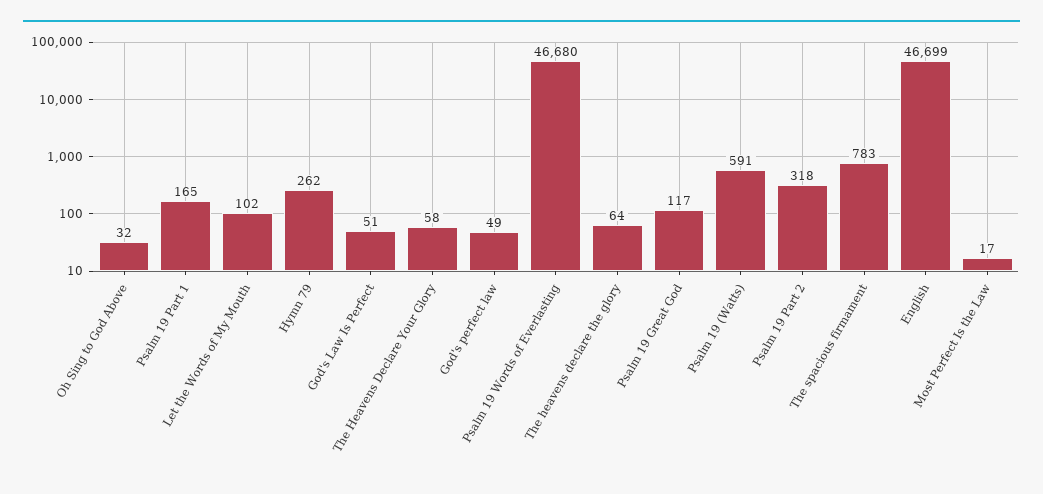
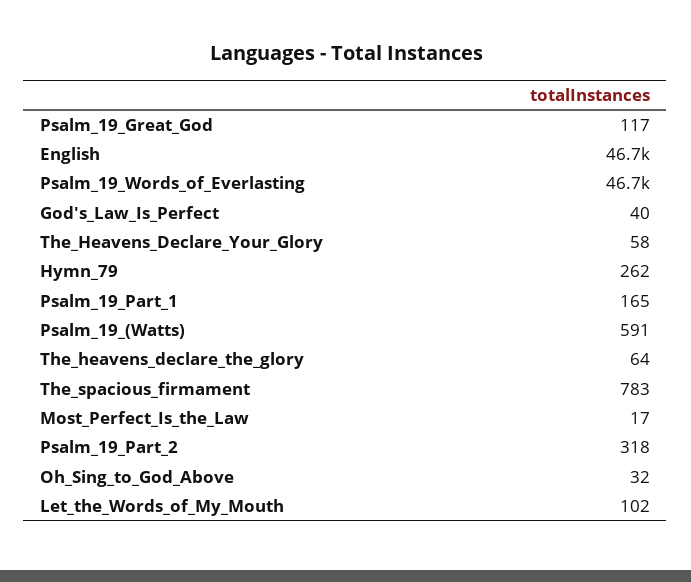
  {
    "Oh Sing to God Above": 32,
    "Psalm 19 Part 1": 165,
    "Let the Words of My Mouth": 102,
    "Hymn 79": 262,
-   "God's Law Is Perfect": 51,
+   "God's Law Is Perfect": 40,
    "The Heavens Declare Your Glory": 58,
-   "God's perfect law": 49,
    "Psalm 19 Words of Everlasting": 46680,
    "The heavens declare the glory": 64,
    "Psalm 19 Great God": 117,
    "Psalm 19 (Watts)": 591,
    "Psalm 19 Part 2": 318,
    "The spacious firmament": 783,
    "English": 46699,
    "Most Perfect Is the Law": 17
  }

